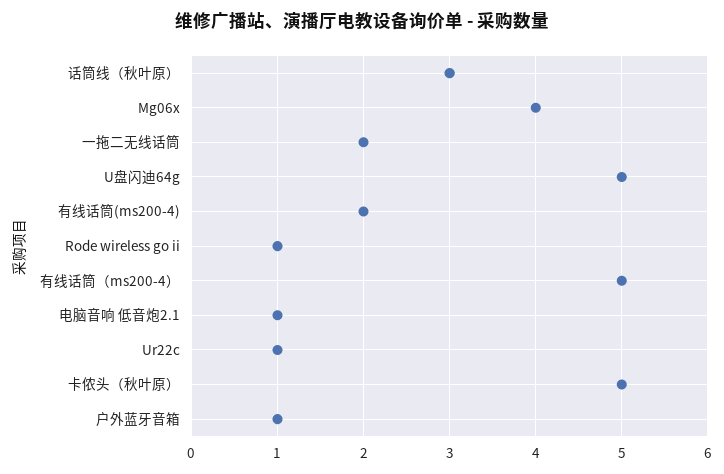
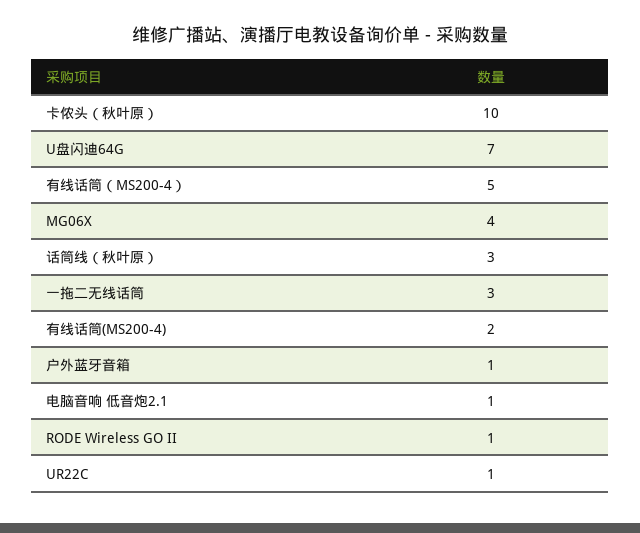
  {
    "话筒线（秋叶原）": 3,
    "Mg06x": 4,
-   "一拖二无线话筒": 2,
+   "一拖二无线话筒": 3,
-   "U盘闪迪64g": 5,
+   "U盘闪迪64g": 7,
    "有线话筒(ms200-4)": 2,
    "Rode wireless go ii": 1,
    "有线话筒（ms200-4）": 5,
    "电脑音响 低音炮2.1": 1,
    "Ur22c": 1,
-   "卡侬头（秋叶原）": 5,
+   "卡侬头（秋叶原）": 10,
    "户外蓝牙音箱": 1
  }

